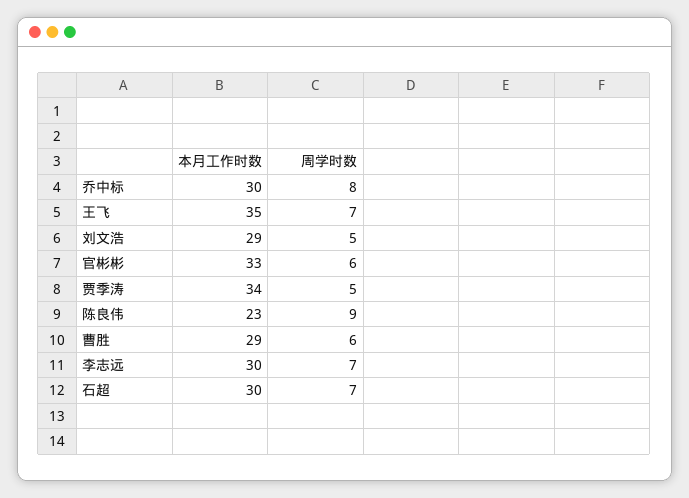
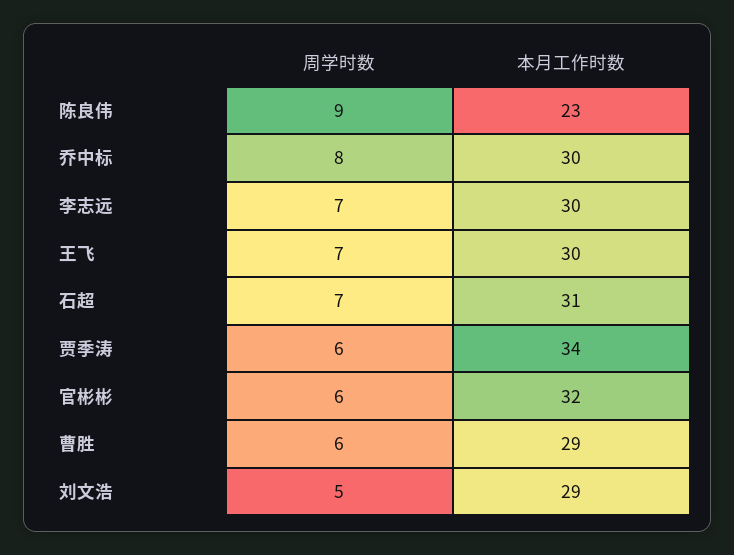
  {
    "本月工作时数": {
      "乔中标": 30,
-     "王飞": 35,
+     "王飞": 30,
      "刘文浩": 29,
-     "官彬彬": 33,
+     "官彬彬": 32,
      "贾季涛": 34,
      "陈良伟": 23,
      "曹胜": 29,
      "李志远": 30,
-     "石超": 30
+     "石超": 31
    },
    "周学时数": {
      "乔中标": 8,
      "王飞": 7,
      "刘文浩": 5,
      "官彬彬": 6,
-     "贾季涛": 5,
+     "贾季涛": 6,
      "陈良伟": 9,
      "曹胜": 6,
      "李志远": 7,
      "石超": 7
    }
  }

